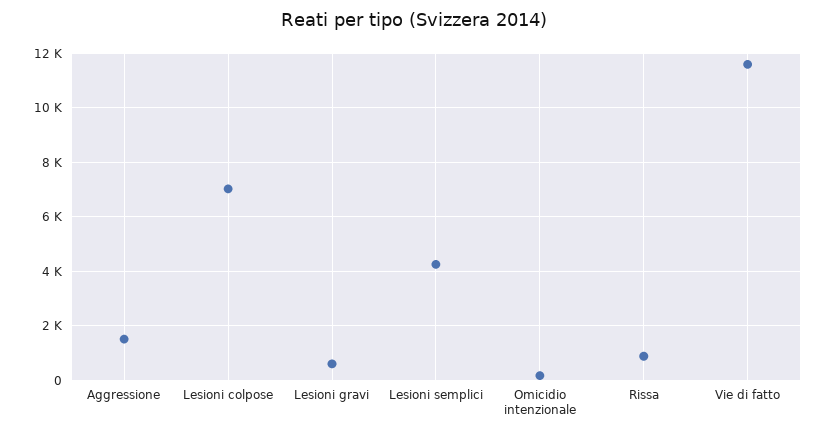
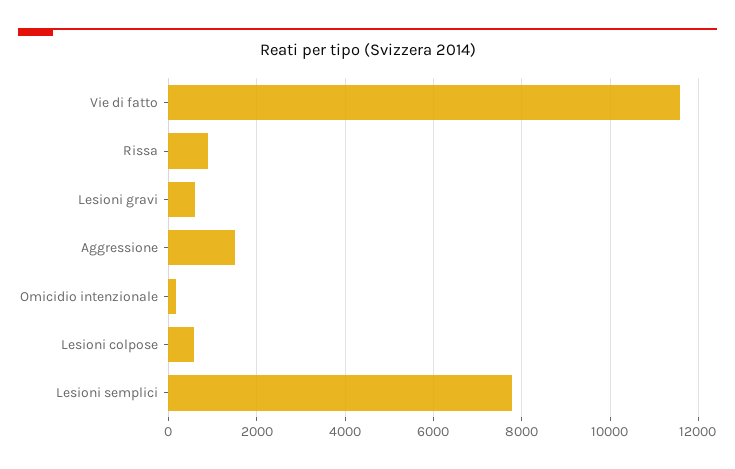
  {
    "Aggressione": 1600,
-   "Lesioni colpose": 7000,
+   "Lesioni colpose": 600,
    "Lesioni gravi": 600,
-   "Lesioni semplici": 4250,
+   "Lesioni semplici": 7800,
    "Omicidio intenzionale": 200,
    "Rissa": 800,
    "Vie di fatto": 11600
  }

